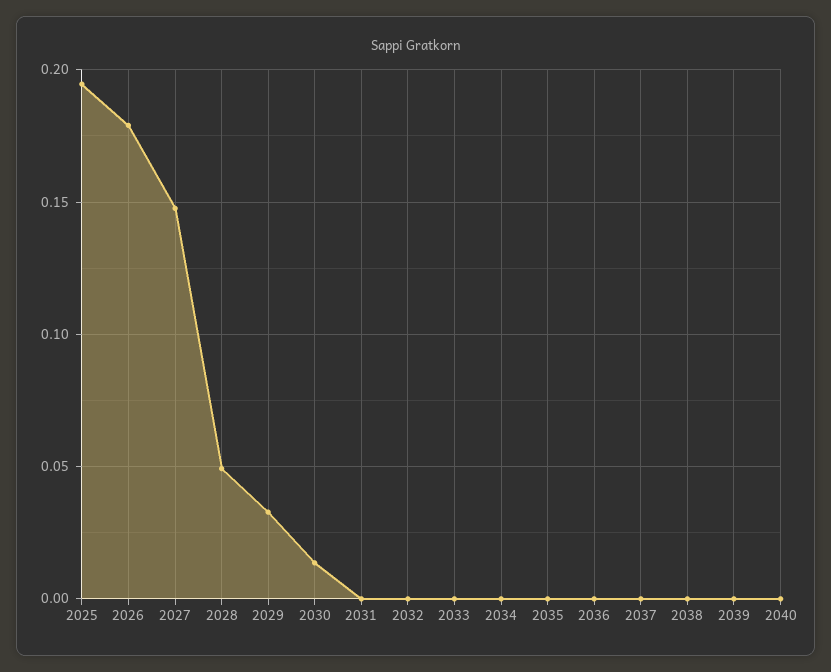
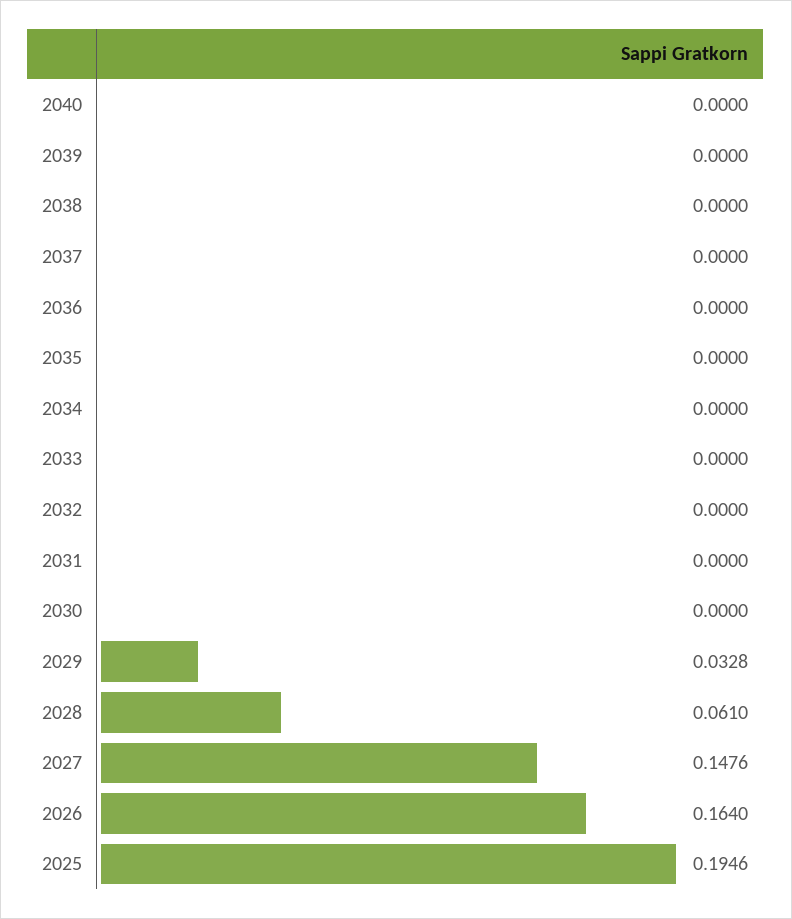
  {
    "2025": 0.1946,
-   "2026": 0.18,
+   "2026": 0.164,
    "2027": 0.1476,
-   "2028": 0.05,
+   "2028": 0.061,
    "2029": 0.0328,
-   "2030": 0.015,
+   "2030": 0,
    "2031": 0,
    "2032": 0,
    "2033": 0,
    "2034": 0,
    "2035": 0,
    "2036": 0,
    "2037": 0,
    "2038": 0,
    "2039": 0,
    "2040": 0
  }

